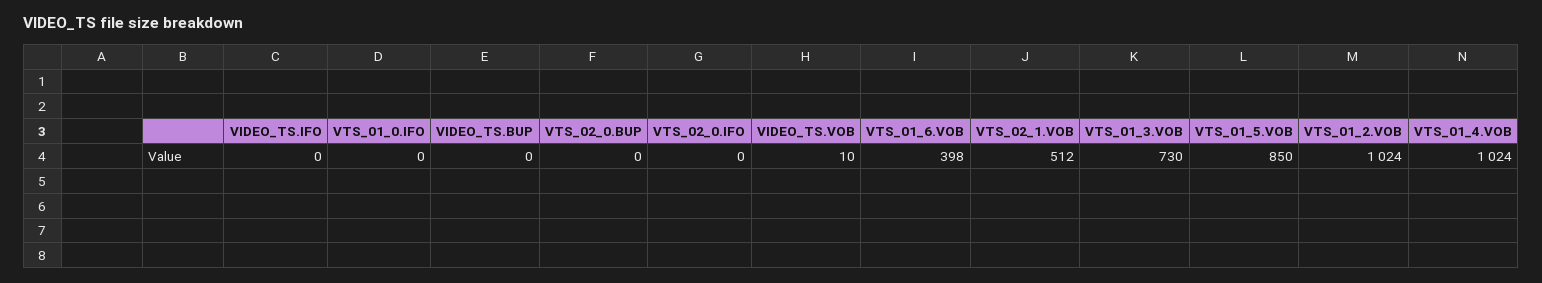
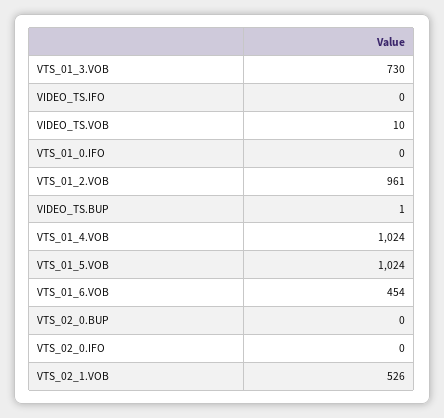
  {
    "VIDEO_TS.IFO": 0,
    "VTS_01_0.IFO": 0,
-   "VIDEO_TS.BUP": 0,
+   "VIDEO_TS.BUP": 1,
    "VTS_02_0.BUP": 0,
    "VTS_02_0.IFO": 0,
    "VIDEO_TS.VOB": 10,
-   "VTS_01_6.VOB": 398,
+   "VTS_01_6.VOB": 454,
-   "VTS_02_1.VOB": 512,
+   "VTS_02_1.VOB": 526,
    "VTS_01_3.VOB": 730,
-   "VTS_01_5.VOB": 850,
+   "VTS_01_5.VOB": 1024,
-   "VTS_01_2.VOB": 1024,
+   "VTS_01_2.VOB": 961,
    "VTS_01_4.VOB": 1024
  }

